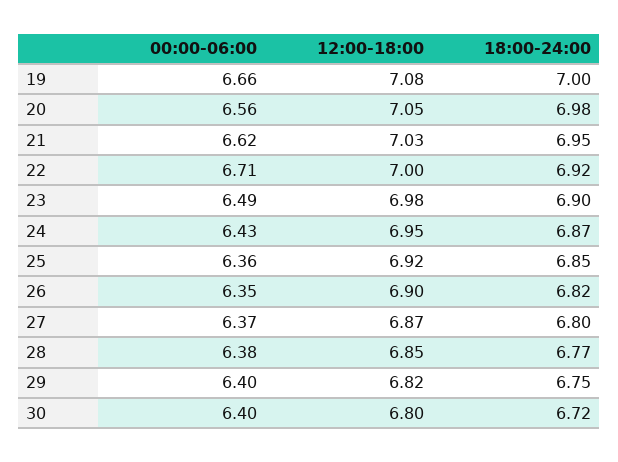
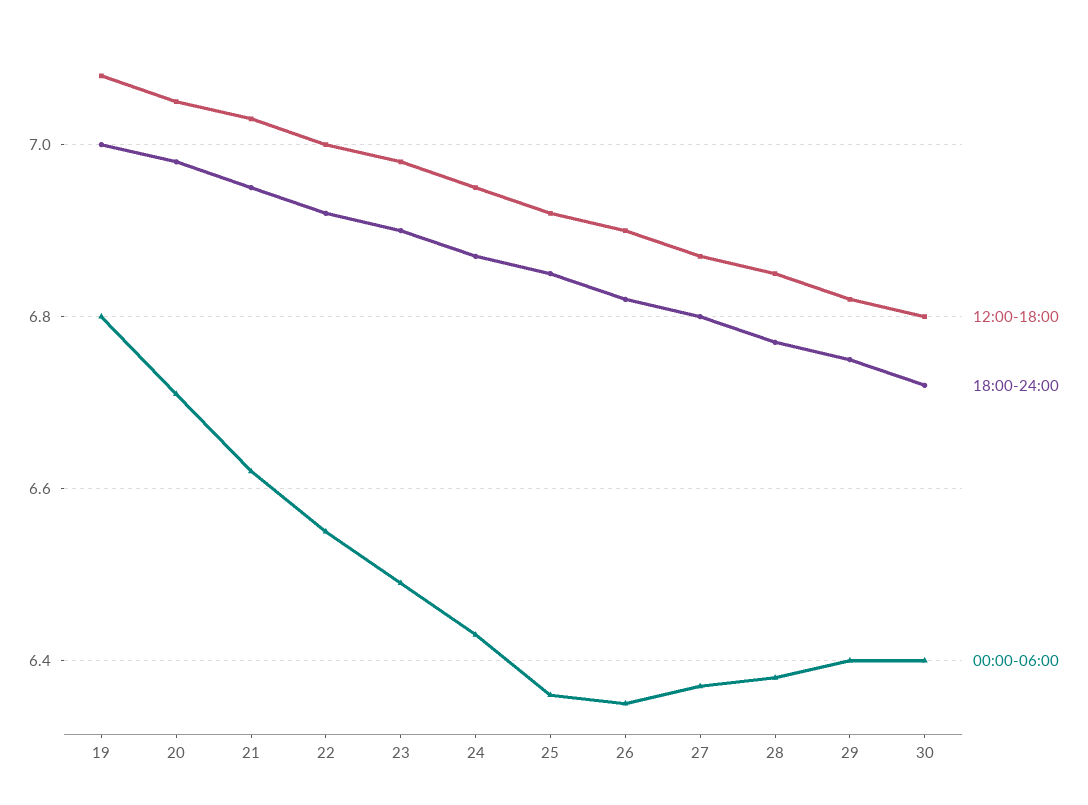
  {
    "00:00-06:00": {
-     "19": 6.66,
+     "19": 6.8,
-     "20": 6.56,
+     "20": 6.7,
      "21": 6.62,
-     "22": 6.71,
+     "22": 6.55,
      "23": 6.49,
      "24": 6.43,
      "25": 6.36,
      "26": 6.35,
      "27": 6.37,
      "28": 6.38,
      "29": 6.4,
      "30": 6.4
    },
    "12:00-18:00": {
      "19": 7.08,
      "20": 7.05,
      "21": 7.03,
      "22": 7,
      "23": 6.98,
      "24": 6.95,
      "25": 6.92,
      "26": 6.9,
      "27": 6.87,
      "28": 6.85,
      "29": 6.82,
      "30": 6.8
    },
    "18:00-24:00": {
      "19": 7,
      "20": 6.98,
      "21": 6.95,
      "22": 6.92,
      "23": 6.9,
      "24": 6.87,
      "25": 6.85,
      "26": 6.82,
      "27": 6.8,
      "28": 6.77,
      "29": 6.75,
      "30": 6.72
    }
  }

